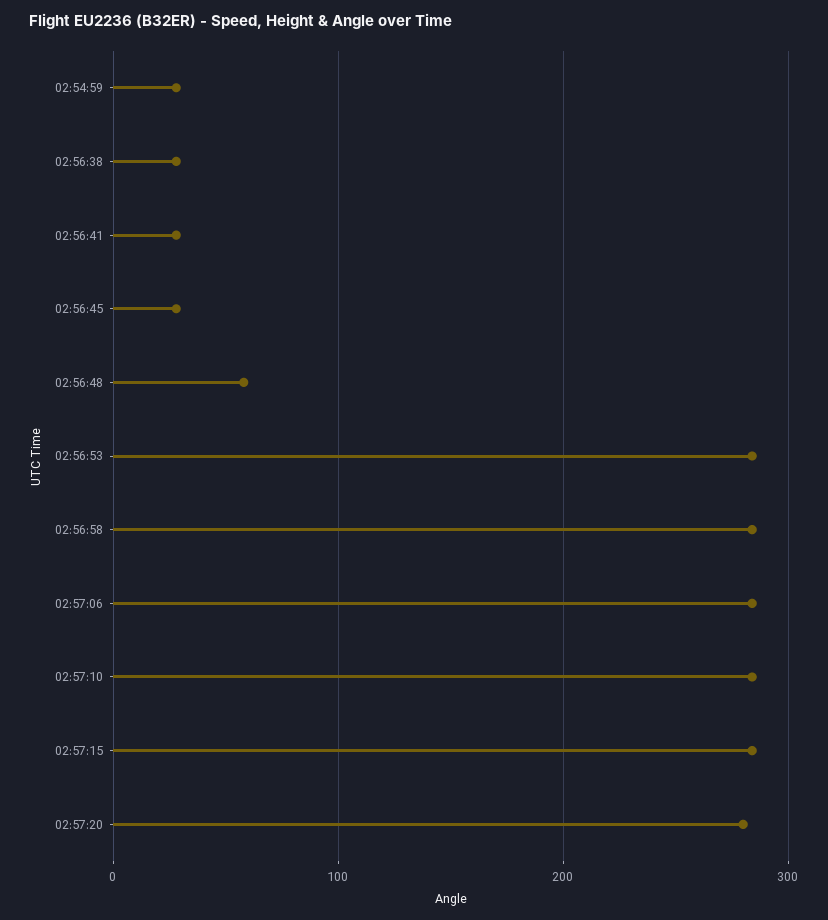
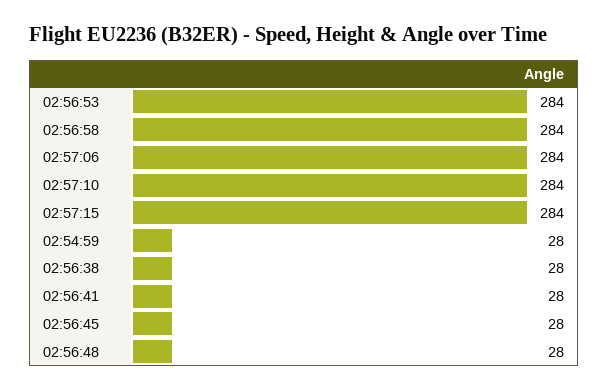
  {
    "02:54:59": 28,
    "02:56:38": 28,
    "02:56:41": 28,
    "02:56:45": 28,
-   "02:56:48": 60,
+   "02:56:48": 28,
    "02:56:53": 284,
    "02:56:58": 284,
    "02:57:06": 284,
    "02:57:10": 284,
-   "02:57:15": 284,
+   "02:57:15": 284
-   "02:57:20": 280
  }

